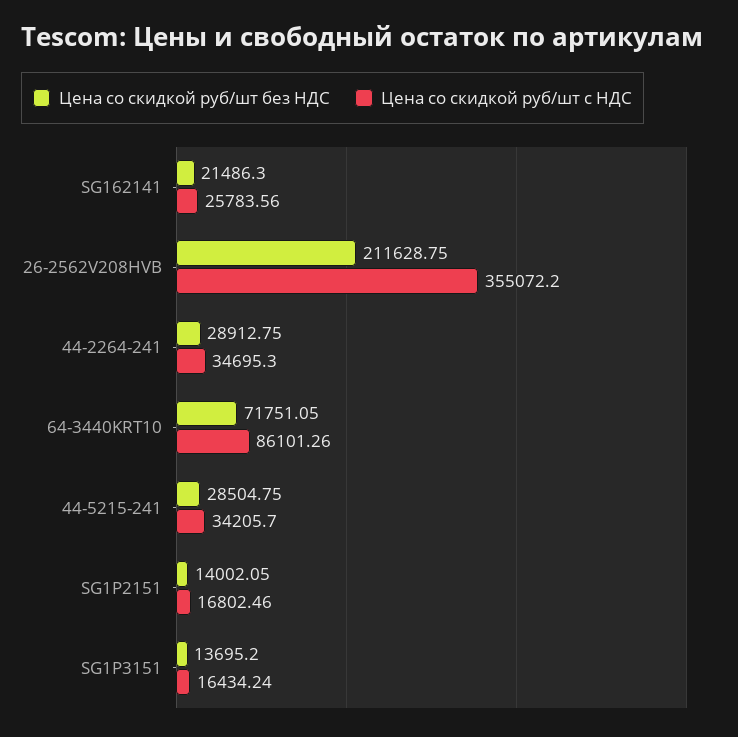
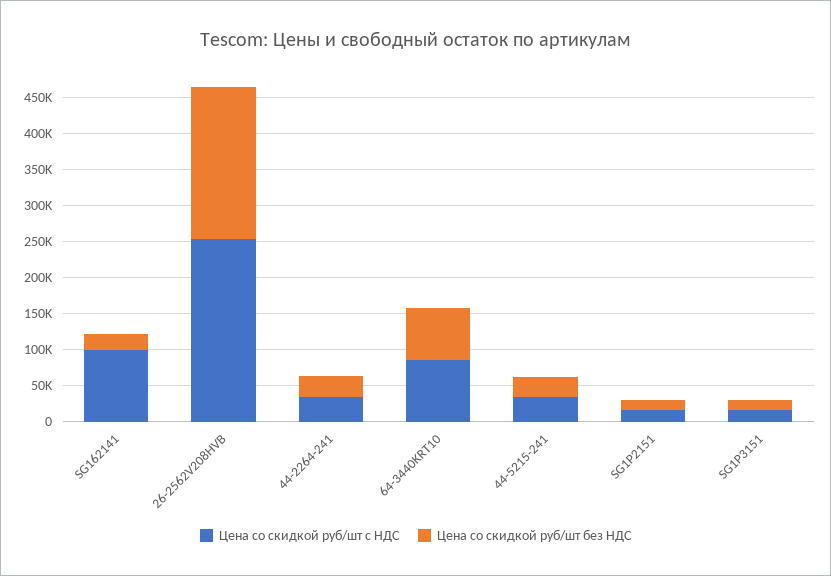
  {
    "Цена со скидкой руб/шт без НДС": {
      "SG162141": 21486.3,
      "26-2562V208HVB": 211628.75,
      "44-2264-241": 28912.75,
      "64-3440KRT10": 71751.05,
      "44-5215-241": 28504.75,
      "SG1P2151": 14002.05,
      "SG1P3151": 13695.2
    },
    "Цена со скидкой руб/шт с НДС": {
-     "SG162141": 25783.56,
+     "SG162141": 100000,
-     "26-2562V208HVB": 355072.2,
+     "26-2562V208HVB": 250000,
      "44-2264-241": 34695.3,
      "64-3440KRT10": 86101.26,
      "44-5215-241": 34205.7,
      "SG1P2151": 16802.46,
      "SG1P3151": 16434.24
    }
  }

